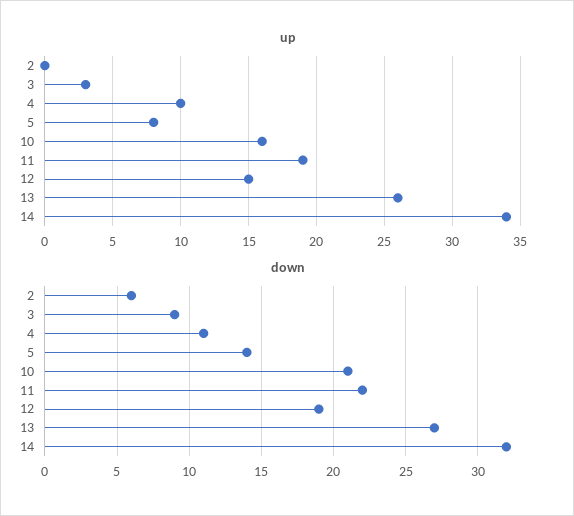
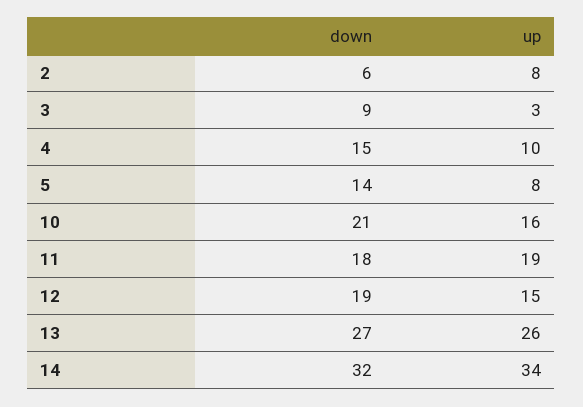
  {
    "up": {
-     "2": 0,
+     "2": 8,
      "3": 3,
      "4": 10,
      "5": 8,
      "10": 16,
      "11": 19,
      "12": 15,
      "13": 26,
      "14": 34
    },
    "down": {
      "2": 6,
      "3": 9,
-     "4": 11,
+     "4": 15,
      "5": 14,
      "10": 21,
-     "11": 22,
+     "11": 18,
      "12": 19,
      "13": 27,
      "14": 32
    }
  }

